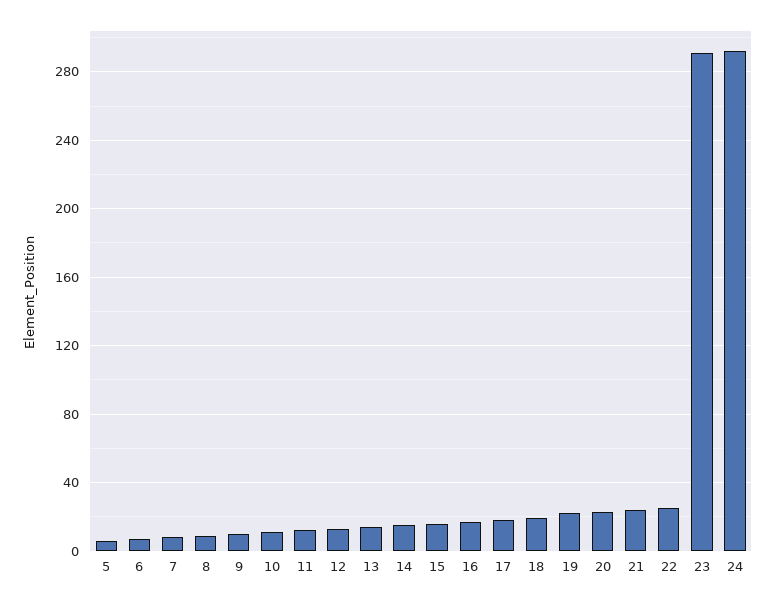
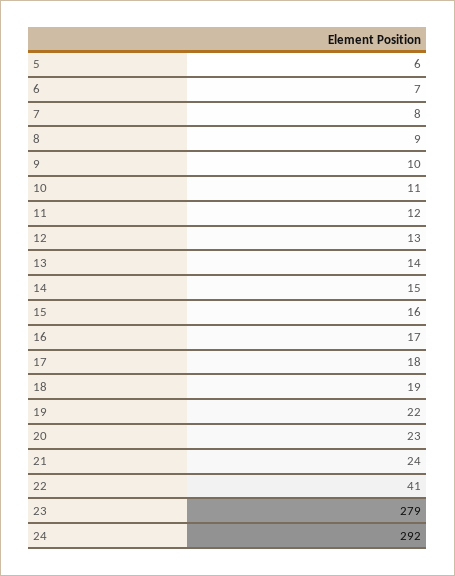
  {
    "5": 6,
    "6": 7,
    "7": 8,
    "8": 9,
    "9": 10,
    "10": 11,
    "11": 12,
    "12": 13,
    "13": 14,
    "14": 15,
    "15": 16,
    "16": 17,
    "17": 18,
    "18": 19,
    "19": 22,
    "20": 23,
    "21": 24,
-   "22": 25,
+   "22": 41,
-   "23": 290,
+   "23": 279,
    "24": 292
  }

